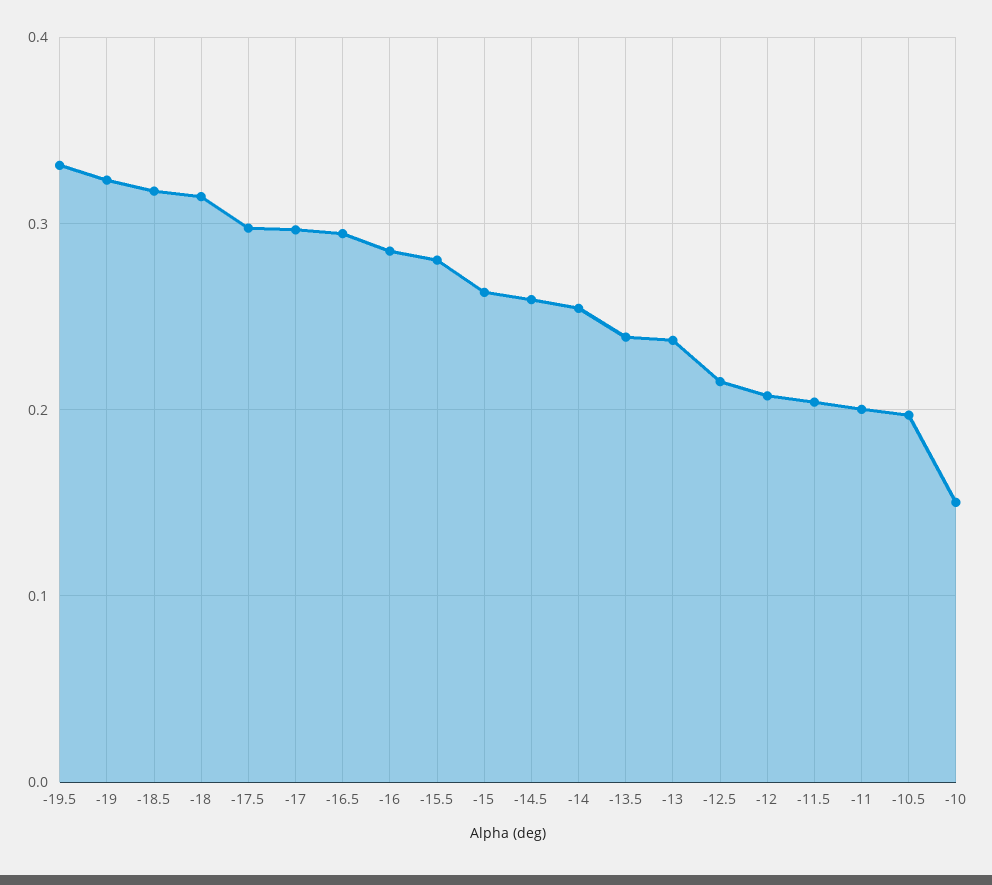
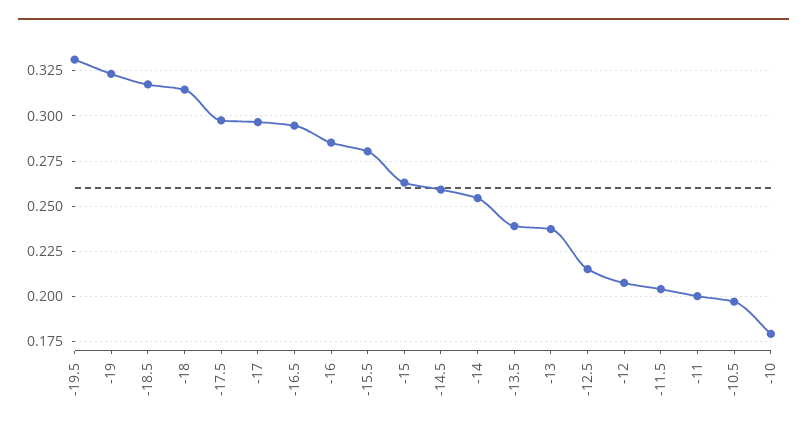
  {
    "-19.5": 0.33,
    "-19": 0.325,
    "-18.5": 0.315,
    "-18": 0.315,
    "-17.5": 0.3,
    "-17": 0.295,
    "-16.5": 0.295,
    "-16": 0.285,
    "-15.5": 0.28,
    "-15": 0.265,
    "-14.5": 0.26,
    "-14": 0.255,
    "-13.5": 0.24,
    "-13": 0.235,
    "-12.5": 0.215,
    "-12": 0.21,
    "-11.5": 0.205,
    "-11": 0.2,
    "-10.5": 0.195,
-   "-10": 0.15
+   "-10": 0.18
  }

